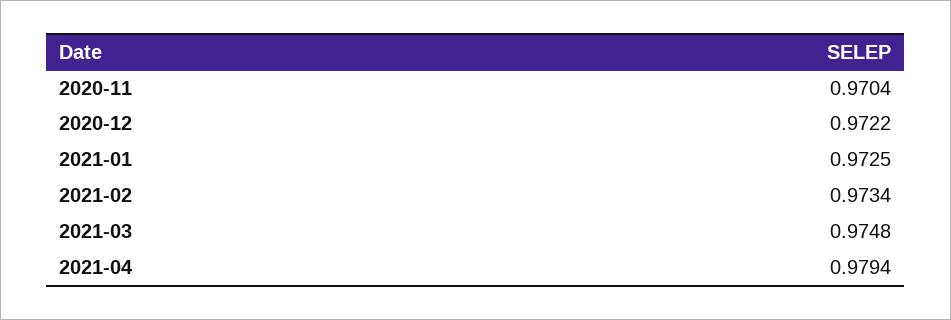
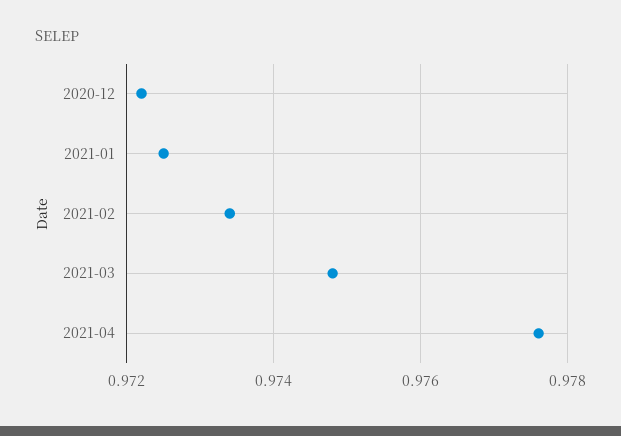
  {
-   "2020-11": 0.9704,
    "2020-12": 0.9722,
    "2021-01": 0.9725,
    "2021-02": 0.9734,
    "2021-03": 0.9748,
-   "2021-04": 0.9794
+   "2021-04": 0.9775
  }

